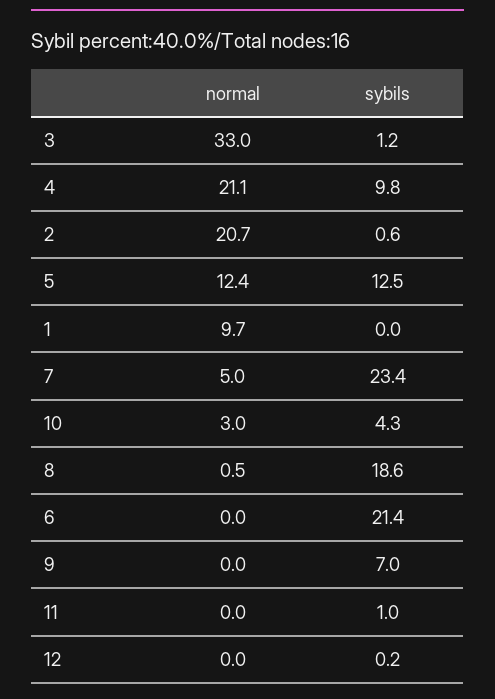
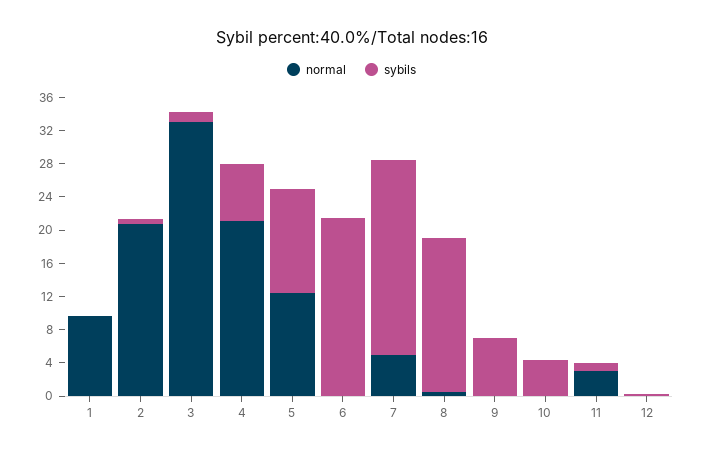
  {
    "normal": {
      "3": 33,
      "4": 21.1,
      "2": 20.7,
      "5": 12.4,
      "1": 9.7,
      "7": 5,
-     "10": 3,
+     "10": 0,
      "8": 0.5,
      "6": 0,
      "9": 0,
-     "11": 0,
+     "11": 3,
      "12": 0
    },
    "sybils": {
      "3": 1.2,
-     "4": 9.8,
+     "4": 7,
      "2": 0.6,
      "5": 12.5,
      "1": 0,
      "7": 23.4,
      "10": 4.3,
      "8": 18.6,
      "6": 21.4,
      "9": 7,
      "11": 1,
      "12": 0.2
    }
  }

